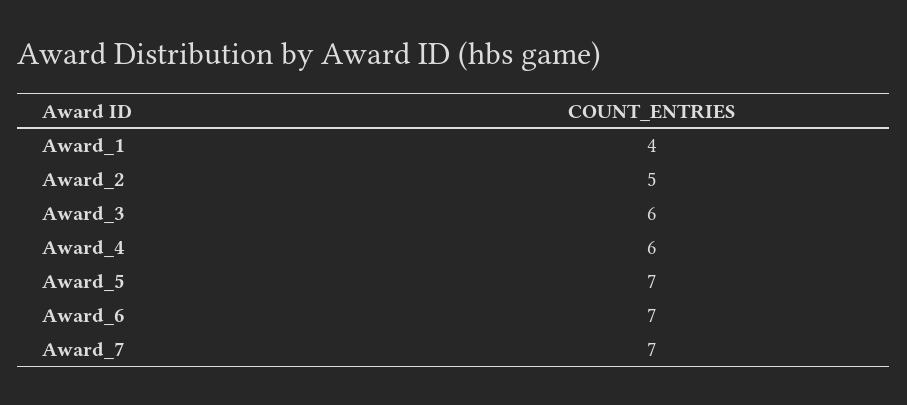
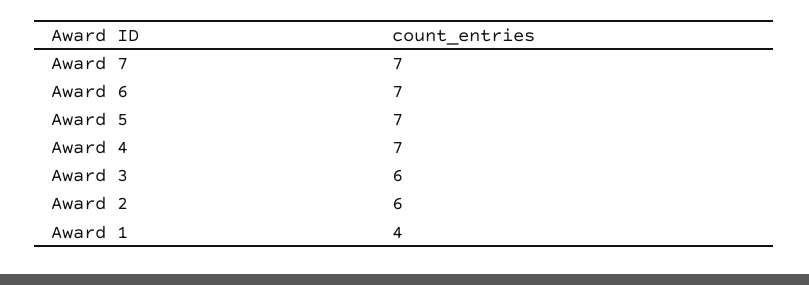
  {
    "Award_1": 4,
-   "Award_2": 5,
+   "Award_2": 6,
    "Award_3": 6,
-   "Award_4": 6,
+   "Award_4": 7,
    "Award_5": 7,
    "Award_6": 7,
    "Award_7": 7
  }

